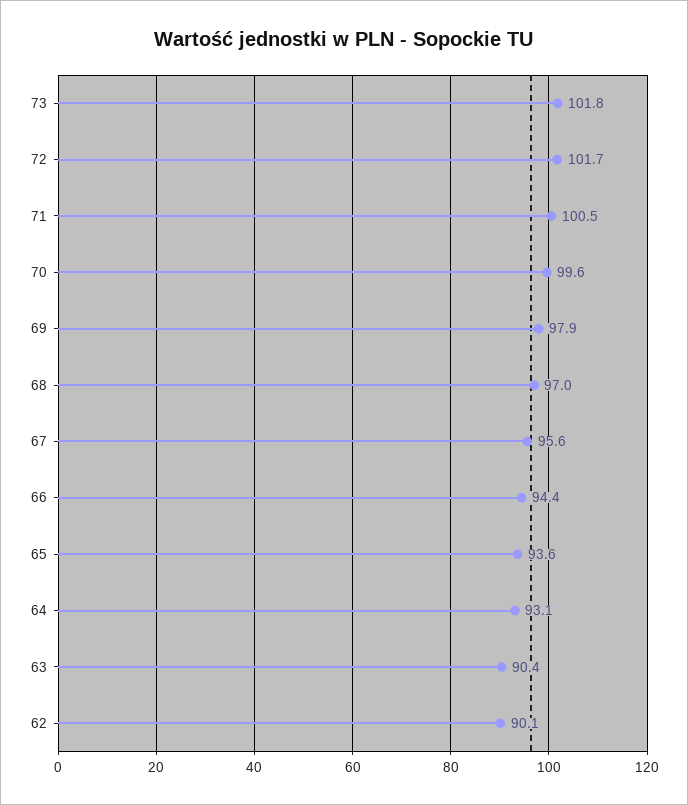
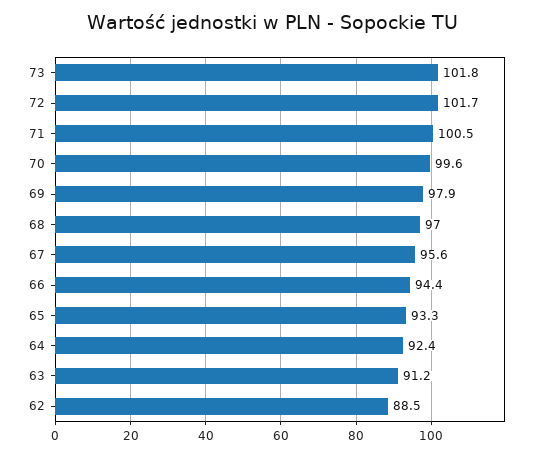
  {
    "73": 101.8,
    "72": 101.7,
    "71": 100.5,
    "70": 99.6,
    "69": 97.9,
    "68": 97,
    "67": 95.6,
    "66": 94.4,
-   "65": 93.6,
+   "65": 93.3,
-   "64": 93.1,
+   "64": 92.4,
-   "63": 90.4,
+   "63": 91.2,
-   "62": 90.1
+   "62": 88.5
  }

